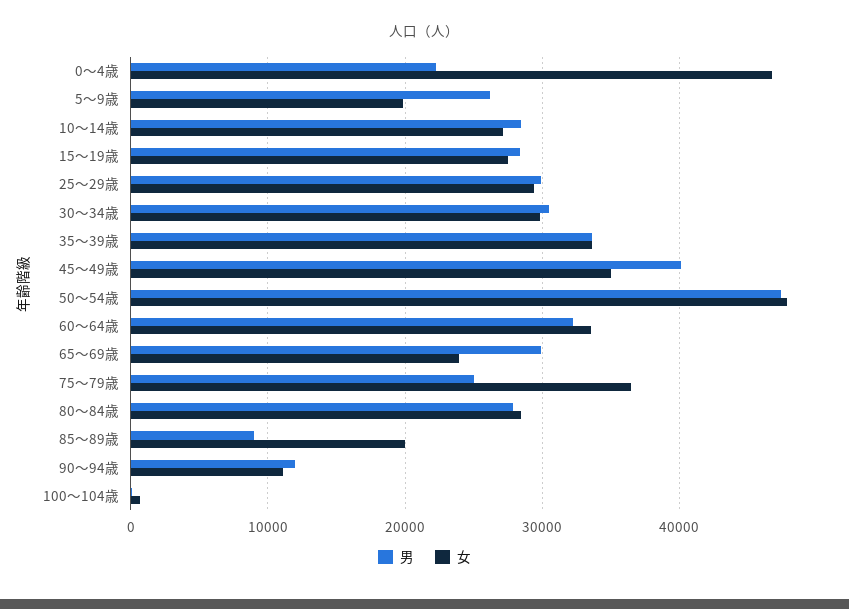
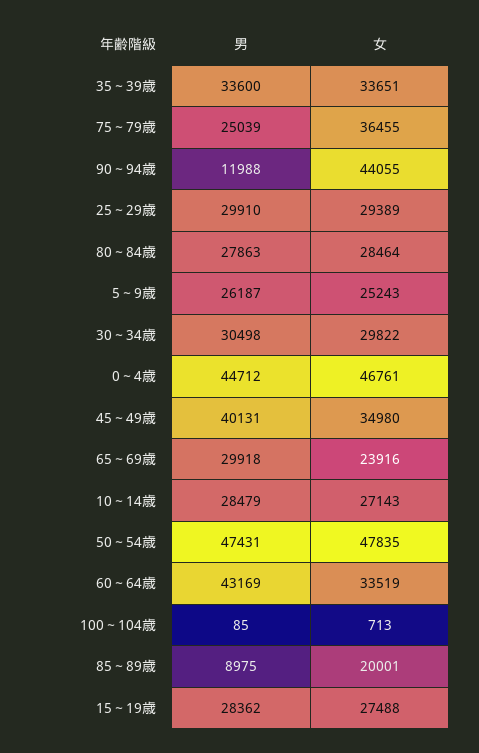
  {
    "男": {
-     "0～4歳": 22000,
+     "0～4歳": 44712,
      "5～9歳": 26187,
      "10～14歳": 28479,
      "15～19歳": 28362,
      "25～29歳": 29910,
      "30～34歳": 30498,
      "35～39歳": 33600,
      "45～49歳": 40131,
      "50～54歳": 47431,
-     "60～64歳": 32000,
+     "60～64歳": 43169,
      "65～69歳": 29918,
      "75～79歳": 25039,
      "80～84歳": 27863,
      "85～89歳": 8975,
      "90～94歳": 11988,
      "100～104歳": 85
    },
    "女": {
      "0～4歳": 46761,
-     "5～9歳": 20000,
+     "5～9歳": 25243,
      "10～14歳": 27143,
      "15～19歳": 27488,
      "25～29歳": 29389,
      "30～34歳": 29822,
      "35～39歳": 33651,
      "45～49歳": 34980,
      "50～54歳": 47835,
      "60～64歳": 33519,
      "65～69歳": 23916,
      "75～79歳": 36455,
      "80～84歳": 28464,
      "85～89歳": 20001,
-     "90～94歳": 11000,
+     "90～94歳": 44055,
      "100～104歳": 713
    }
  }

